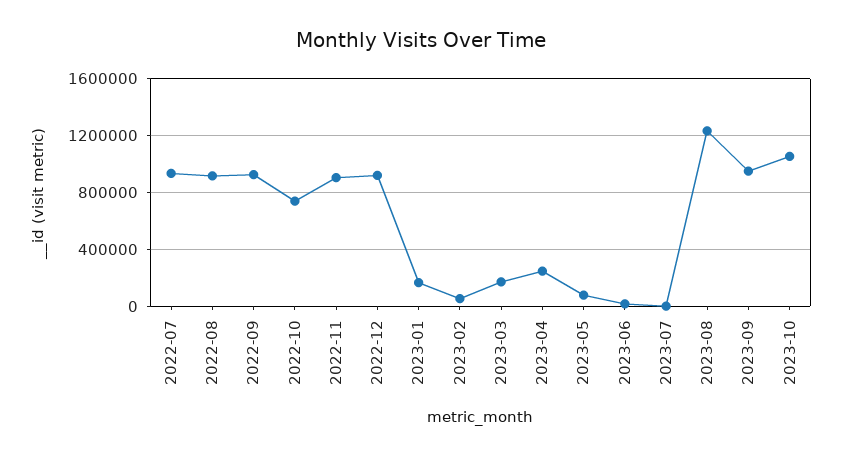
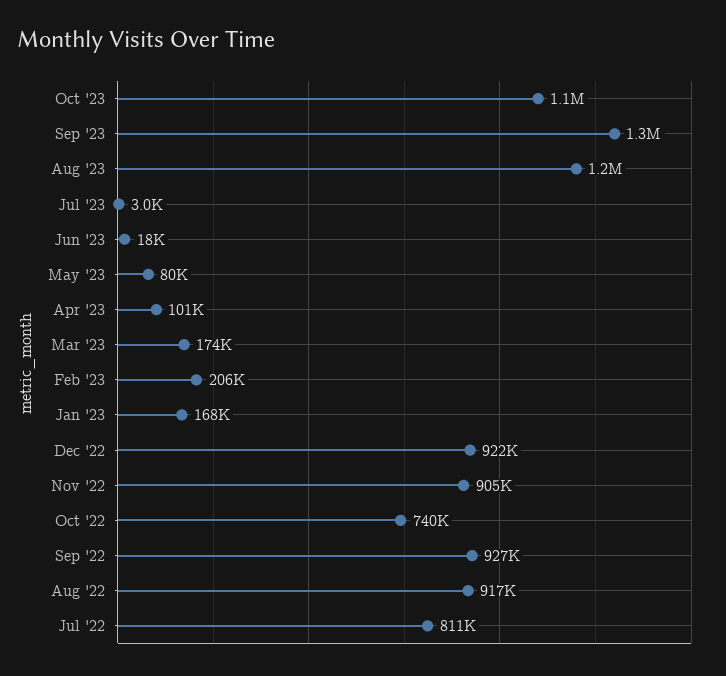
  {
-   "2022-07": 950000,
+   "2022-07": 811000,
    "2022-08": 917000,
    "2022-09": 927000,
    "2022-10": 740000,
    "2022-11": 905000,
    "2022-12": 922000,
    "2023-01": 168000,
-   "2023-02": 50000,
+   "2023-02": 206000,
    "2023-03": 174000,
-   "2023-04": 250000,
+   "2023-04": 101000,
    "2023-05": 80000,
    "2023-06": 18000,
    "2023-07": 3000,
    "2023-08": 1200000,
-   "2023-09": 950000,
+   "2023-09": 1300000,
    "2023-10": 1100000
  }

